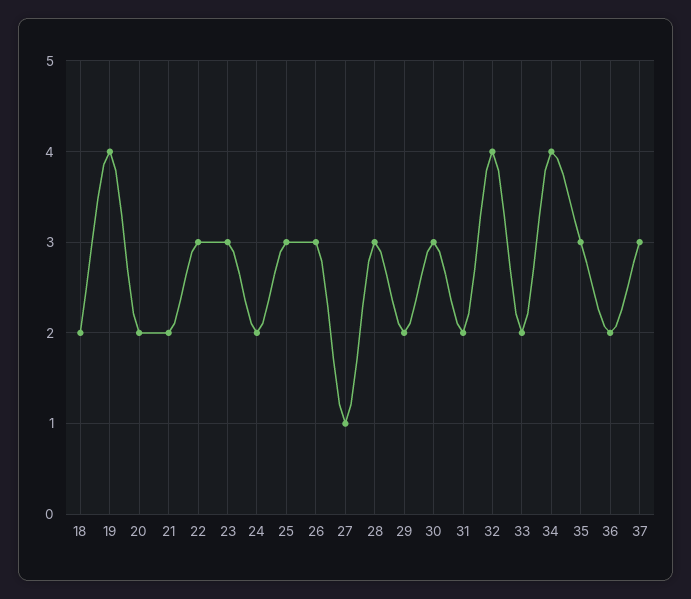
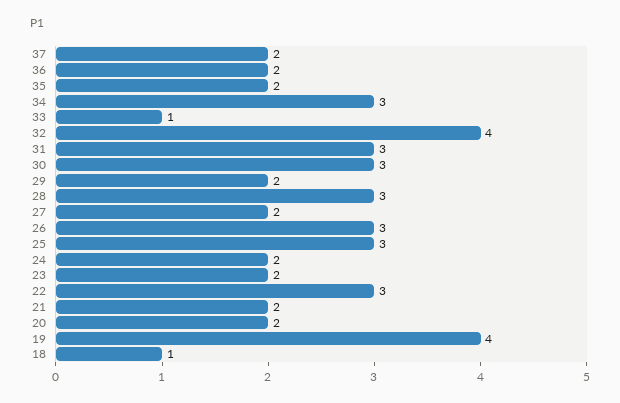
  {
-   "18": 2,
+   "18": 1,
    "19": 4,
    "20": 2,
    "21": 2,
    "22": 3,
-   "23": 3,
+   "23": 2,
    "24": 2,
    "25": 3,
    "26": 3,
-   "27": 1,
+   "27": 2,
    "28": 3,
    "29": 2,
    "30": 3,
-   "31": 2,
+   "31": 3,
    "32": 4,
-   "33": 2,
+   "33": 1,
-   "34": 4,
+   "34": 3,
-   "35": 3,
+   "35": 2,
    "36": 2,
-   "37": 3
+   "37": 2
  }

